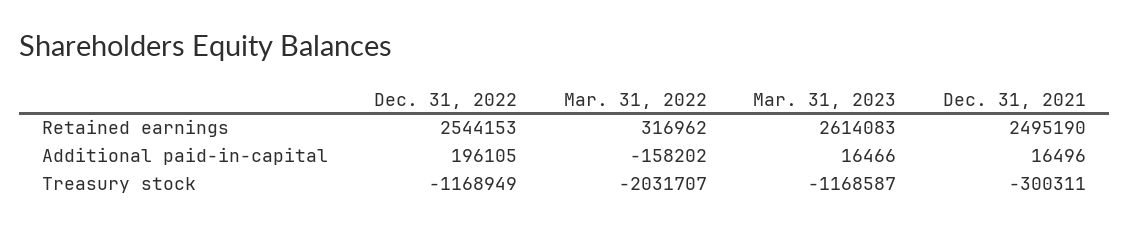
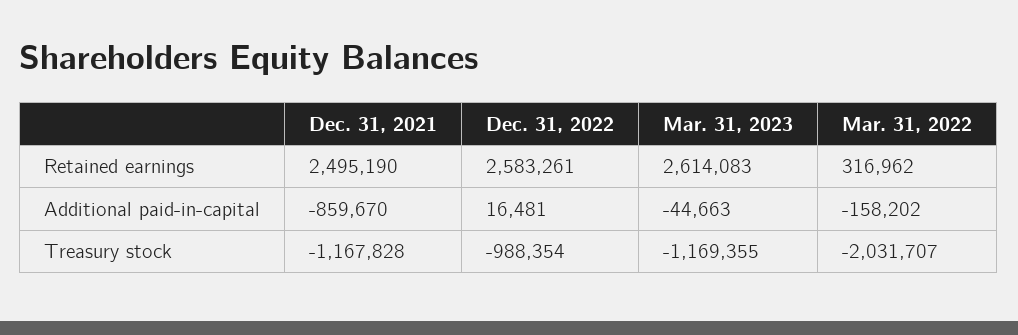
  {
    "Dec. 31, 2022": {
-     "Retained earnings": 2544153,
+     "Retained earnings": 2583261,
-     "Additional paid-in-capital": 196105,
+     "Additional paid-in-capital": 16481,
-     "Treasury stock": -1168949
+     "Treasury stock": -988354
    },
    "Mar. 31, 2022": {
      "Retained earnings": 316962,
      "Additional paid-in-capital": -158202,
      "Treasury stock": -2031707
    },
    "Mar. 31, 2023": {
      "Retained earnings": 2614083,
-     "Additional paid-in-capital": 16466,
+     "Additional paid-in-capital": -44663,
-     "Treasury stock": -1168587
+     "Treasury stock": -1169355
    },
    "Dec. 31, 2021": {
      "Retained earnings": 2495190,
-     "Additional paid-in-capital": 16496,
+     "Additional paid-in-capital": -859670,
-     "Treasury stock": -300311
+     "Treasury stock": -1167828
    }
  }

